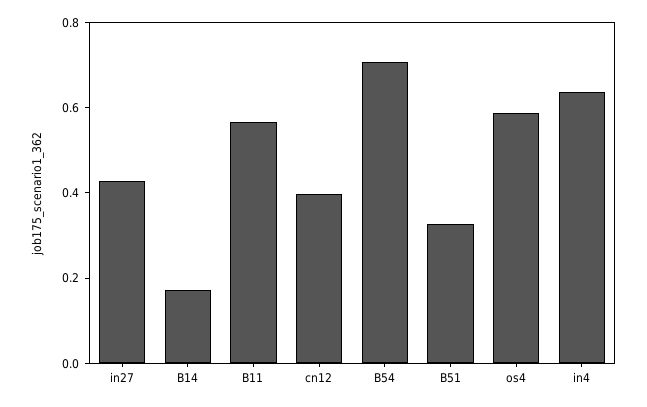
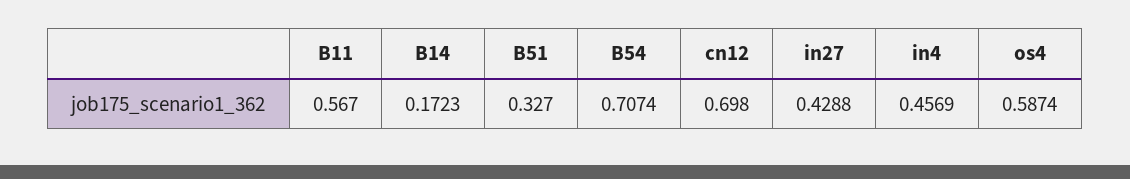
  {
    "in27": 0.4288,
    "B14": 0.1723,
    "B11": 0.567,
-   "cn12": 0.4,
+   "cn12": 0.698,
    "B54": 0.7074,
    "B51": 0.327,
    "os4": 0.5874,
-   "in4": 0.65
+   "in4": 0.4569
  }

